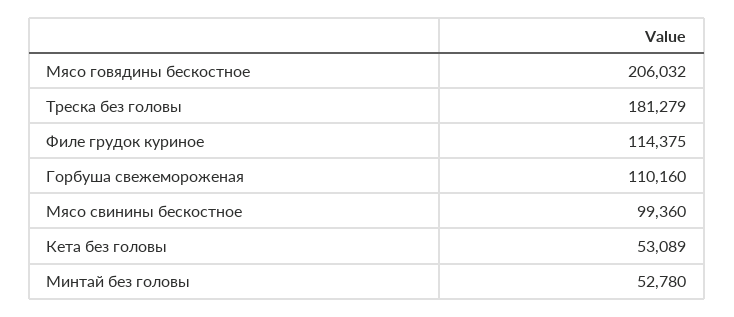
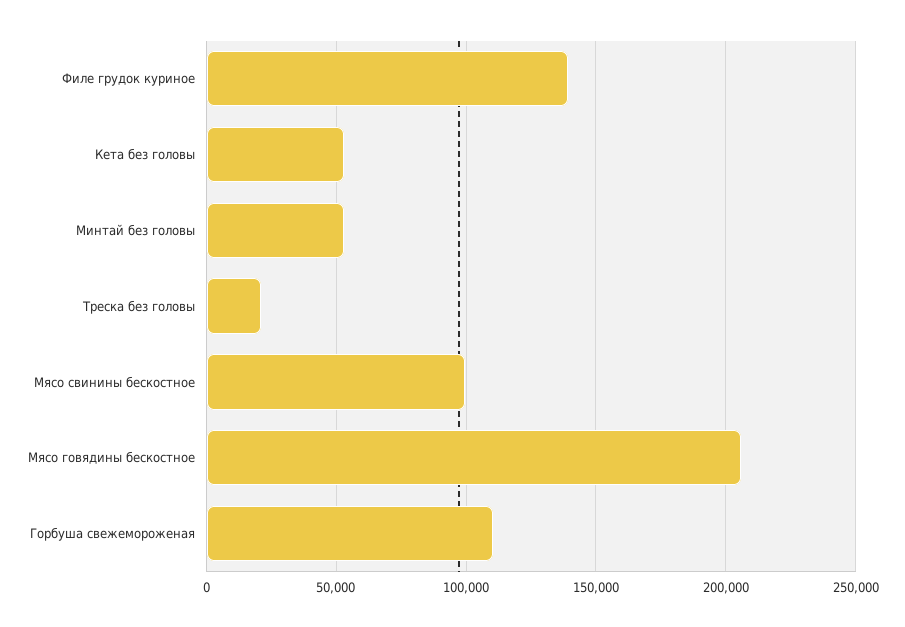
  {
    "Мясо говядины бескостное": 206032,
-   "Треска без головы": 181279,
+   "Треска без головы": 20000,
-   "Филе грудок куриное": 114375,
+   "Филе грудок куриное": 140000,
    "Горбуша свежемороженая": 110160,
    "Мясо свинины бескостное": 99360,
    "Кета без головы": 53089,
    "Минтай без головы": 52780
  }

